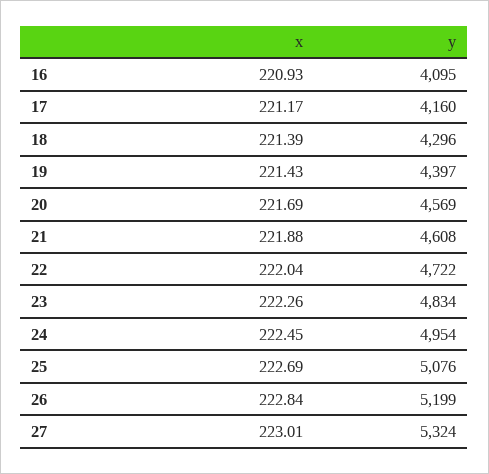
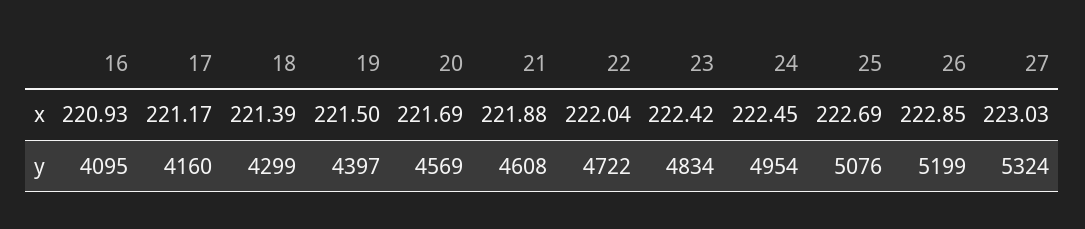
  {
    "x": {
      "16": 220.93,
      "17": 221.17,
      "18": 221.39,
-     "19": 221.43,
+     "19": 221.5,
      "20": 221.69,
      "21": 221.88,
      "22": 222.04,
-     "23": 222.26,
+     "23": 222.42,
      "24": 222.45,
      "25": 222.69,
-     "26": 222.84,
+     "26": 222.85,
-     "27": 223.01
+     "27": 223.03
    },
    "y": {
      "16": 4095,
      "17": 4160,
-     "18": 4296,
+     "18": 4299,
      "19": 4397,
      "20": 4569,
      "21": 4608,
      "22": 4722,
      "23": 4834,
      "24": 4954,
      "25": 5076,
      "26": 5199,
      "27": 5324
    }
  }

